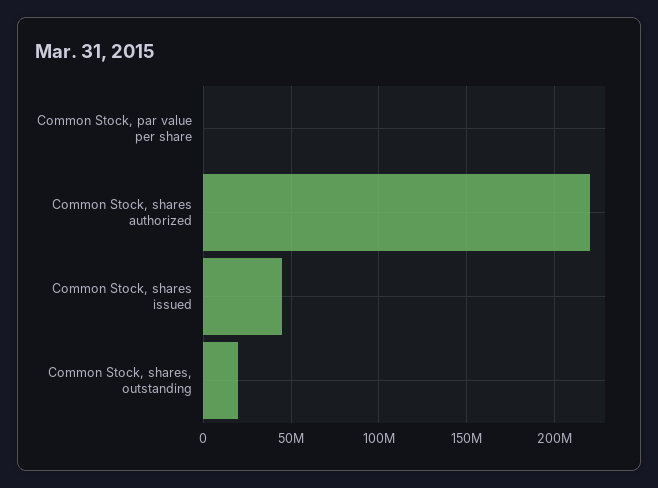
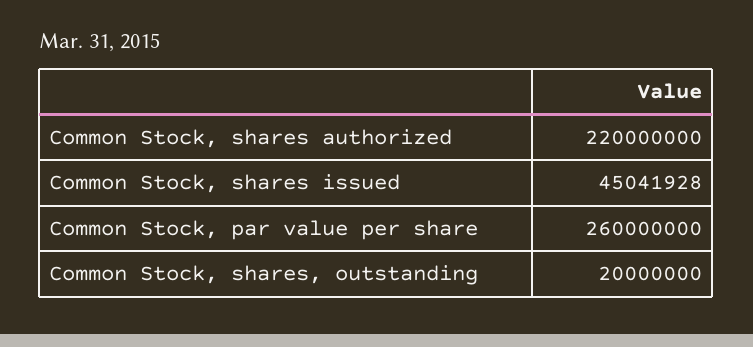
  {
-   "Common Stock, par value per share": 0,
+   "Common Stock, par value per share": 260000000,
    "Common Stock, shares authorized": 220000000,
    "Common Stock, shares issued": 45041928,
    "Common Stock, shares, outstanding": 20000000
  }

